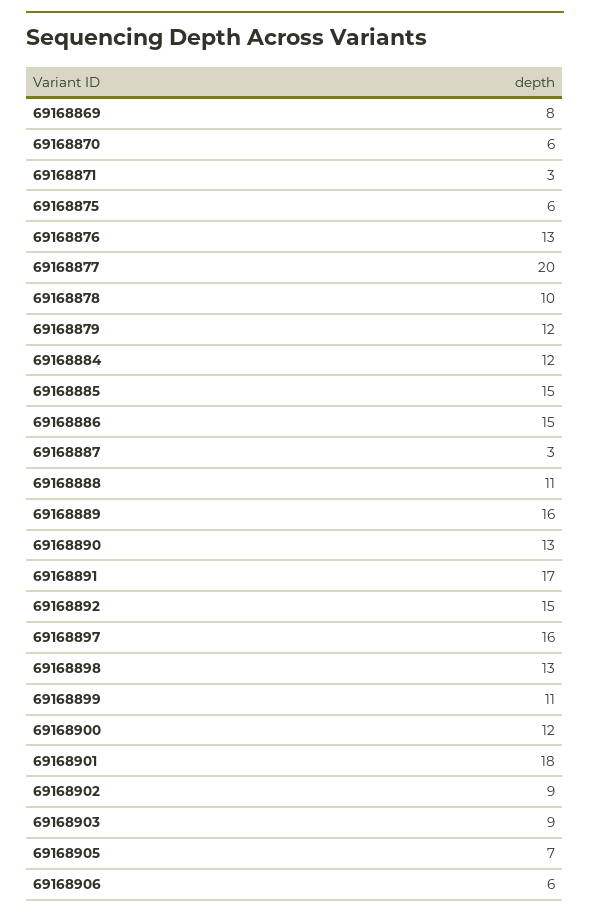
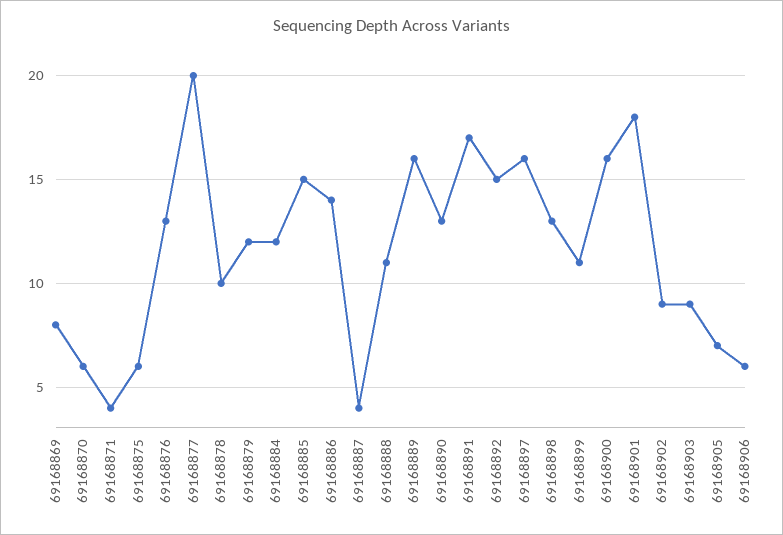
  {
    "69168869": 8,
    "69168870": 6,
-   "69168871": 3,
+   "69168871": 4,
    "69168875": 6,
    "69168876": 13,
    "69168877": 20,
    "69168878": 10,
    "69168879": 12,
    "69168884": 12,
    "69168885": 15,
-   "69168886": 15,
+   "69168886": 14,
-   "69168887": 3,
+   "69168887": 4,
    "69168888": 11,
    "69168889": 16,
    "69168890": 13,
    "69168891": 17,
    "69168892": 15,
    "69168897": 16,
    "69168898": 13,
    "69168899": 11,
-   "69168900": 12,
+   "69168900": 16,
    "69168901": 18,
    "69168902": 9,
    "69168903": 9,
    "69168905": 7,
    "69168906": 6
  }

